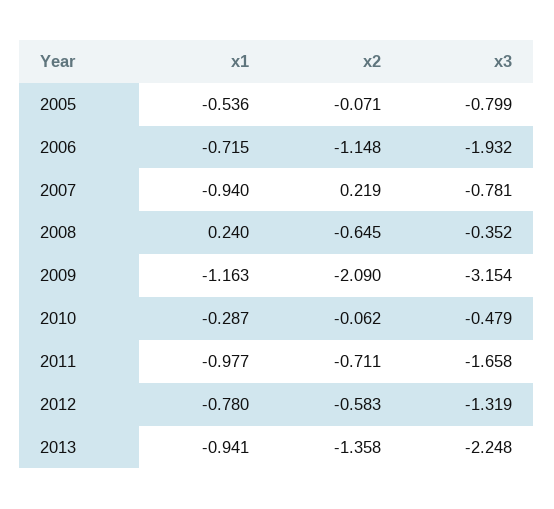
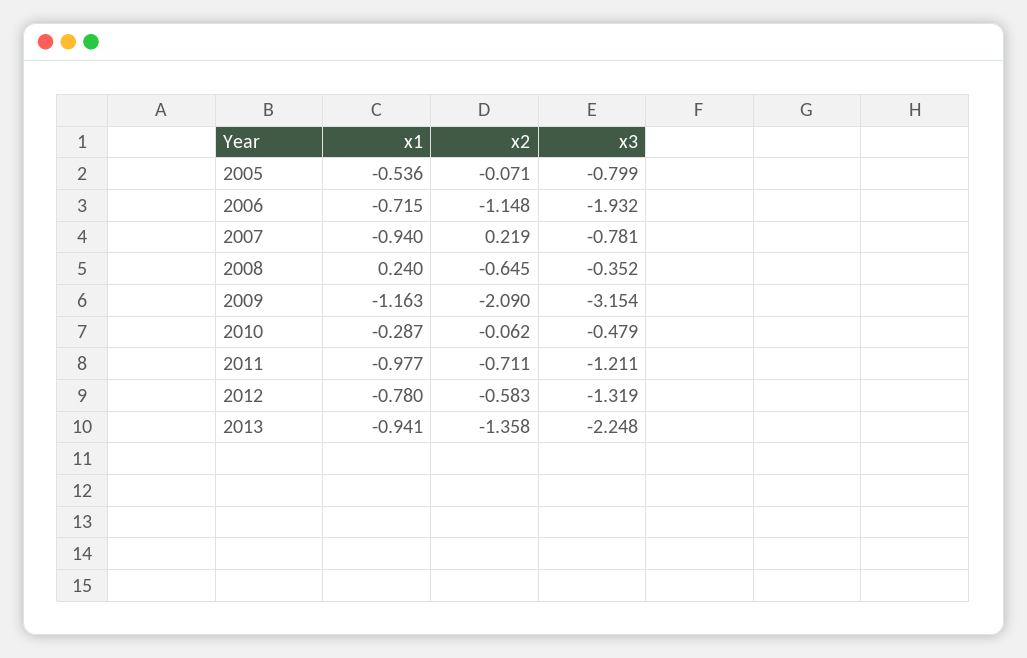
  {
    "x1": {
      "2005": -0.536,
      "2006": -0.715,
      "2007": -0.94,
      "2008": 0.24,
      "2009": -1.163,
      "2010": -0.287,
      "2011": -0.977,
      "2012": -0.78,
      "2013": -0.941
    },
    "x2": {
      "2005": -0.071,
      "2006": -1.148,
      "2007": 0.219,
      "2008": -0.645,
      "2009": -2.09,
      "2010": -0.062,
      "2011": -0.711,
      "2012": -0.583,
      "2013": -1.358
    },
    "x3": {
      "2005": -0.799,
      "2006": -1.932,
      "2007": -0.781,
      "2008": -0.352,
      "2009": -3.154,
      "2010": -0.479,
-     "2011": -1.658,
+     "2011": -1.211,
      "2012": -1.319,
      "2013": -2.248
    }
  }

